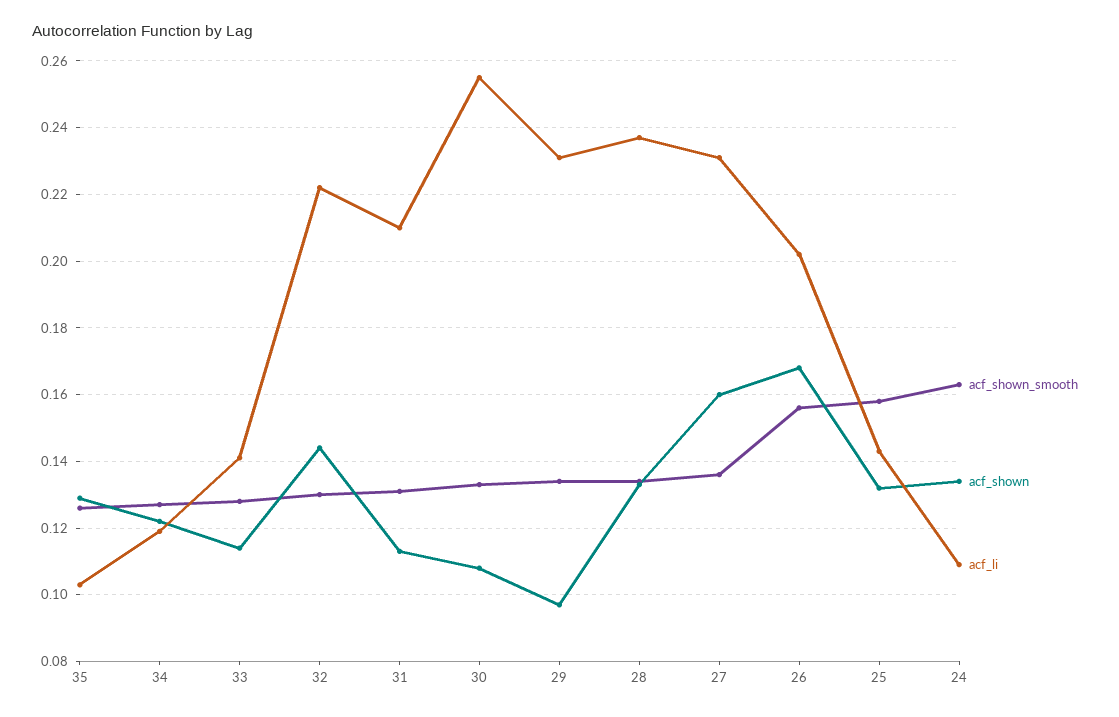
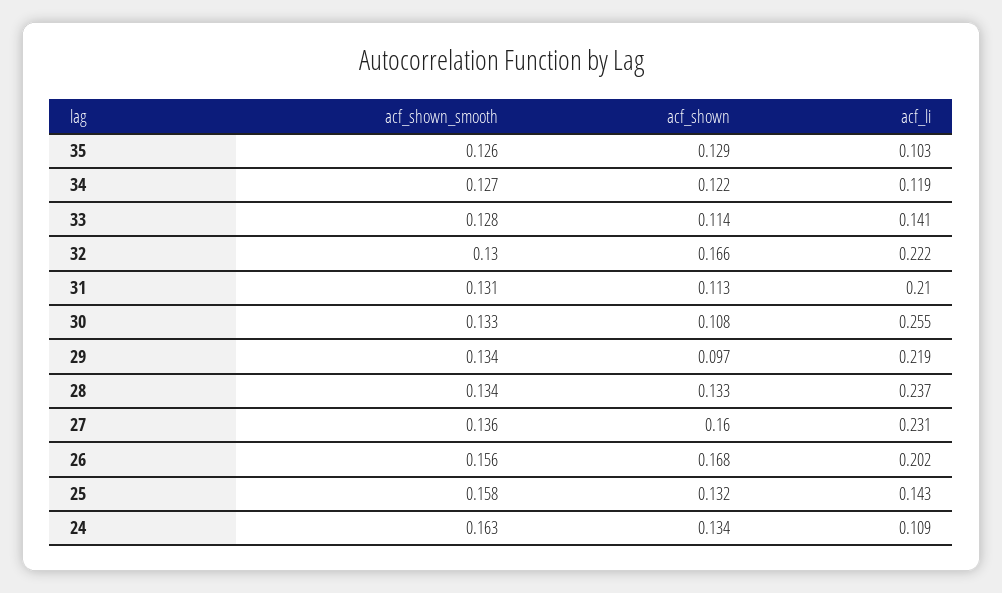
  {
    "acf_shown_smooth": {
      "35": 0.126,
      "34": 0.127,
      "33": 0.128,
      "32": 0.13,
      "31": 0.131,
      "30": 0.133,
      "29": 0.134,
      "28": 0.134,
      "27": 0.136,
      "26": 0.156,
      "25": 0.158,
      "24": 0.163
    },
    "acf_shown": {
      "35": 0.129,
      "34": 0.122,
      "33": 0.114,
-     "32": 0.145,
+     "32": 0.166,
      "31": 0.113,
      "30": 0.108,
      "29": 0.097,
      "28": 0.133,
      "27": 0.16,
      "26": 0.168,
      "25": 0.132,
      "24": 0.134
    },
    "acf_li": {
      "35": 0.103,
      "34": 0.119,
      "33": 0.141,
      "32": 0.222,
      "31": 0.21,
      "30": 0.255,
-     "29": 0.23,
+     "29": 0.219,
      "28": 0.237,
      "27": 0.231,
      "26": 0.202,
      "25": 0.143,
      "24": 0.109
    }
  }

